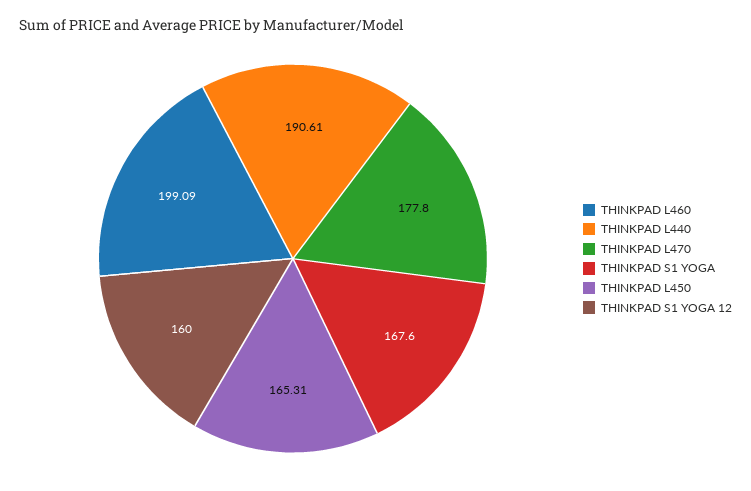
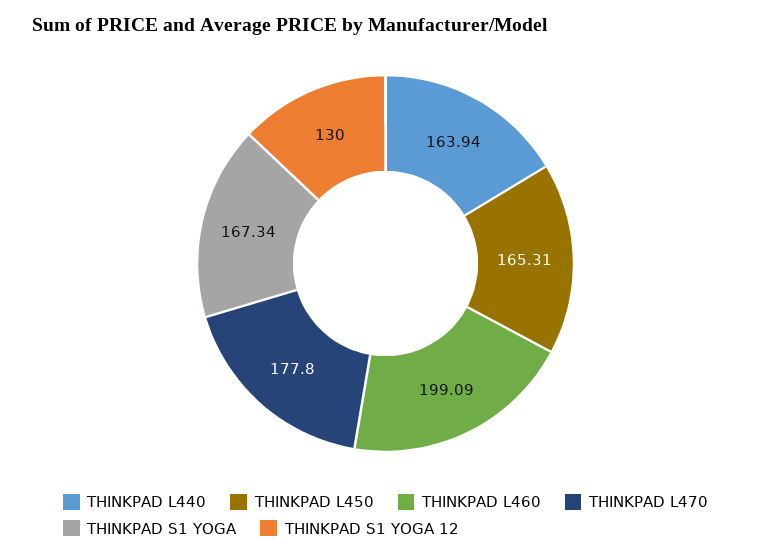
  {
    "THINKPAD L460": 199.09,
-   "THINKPAD L440": 190.61,
+   "THINKPAD L440": 163.94,
    "THINKPAD L470": 177.8,
-   "THINKPAD S1 YOGA": 167.6,
+   "THINKPAD S1 YOGA": 167.34,
    "THINKPAD L450": 165.31,
-   "THINKPAD S1 YOGA 12": 160
+   "THINKPAD S1 YOGA 12": 130
  }

